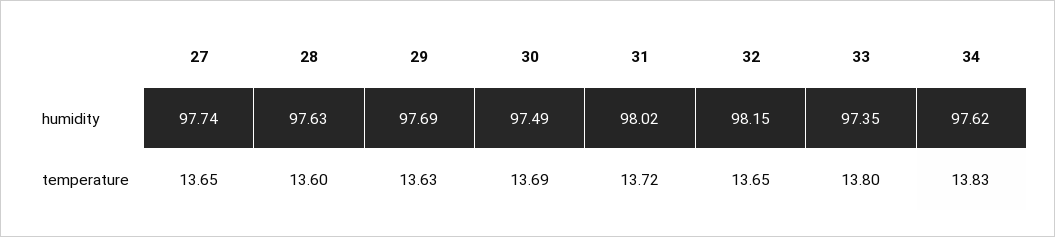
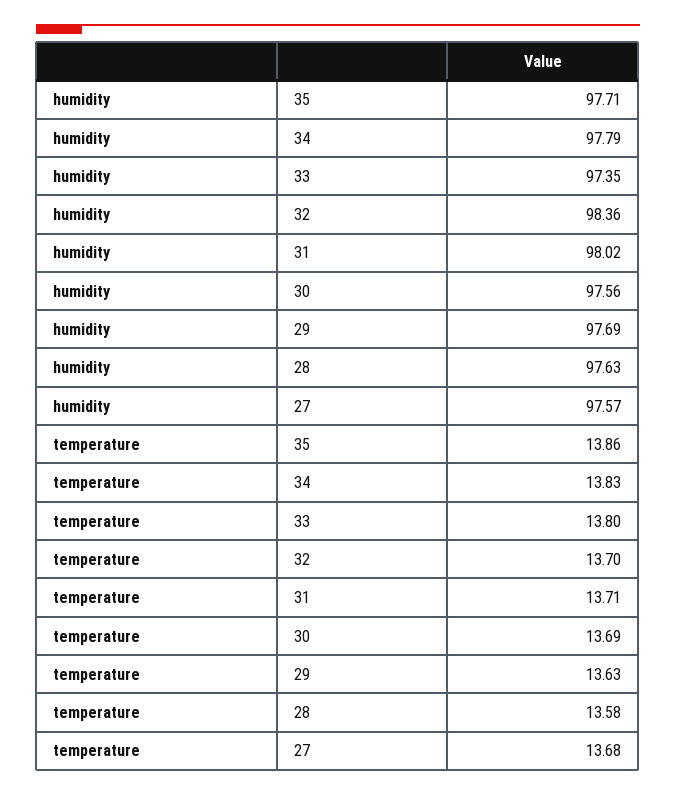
  {
    "27": {
-     "humidity": 97.74,
+     "humidity": 97.57,
-     "temperature": 13.65
+     "temperature": 13.68
    },
    "28": {
      "humidity": 97.63,
-     "temperature": 13.6
+     "temperature": 13.58
    },
    "29": {
      "humidity": 97.69,
      "temperature": 13.63
    },
    "30": {
-     "humidity": 97.49,
+     "humidity": 97.56,
      "temperature": 13.69
    },
    "31": {
      "humidity": 98.02,
-     "temperature": 13.72
+     "temperature": 13.71
    },
    "32": {
-     "humidity": 98.15,
+     "humidity": 98.36,
-     "temperature": 13.65
+     "temperature": 13.7
    },
    "33": {
      "humidity": 97.35,
      "temperature": 13.8
    },
    "34": {
-     "humidity": 97.62,
+     "humidity": 97.79,
      "temperature": 13.83
-   }
+   },
+   "35": {
+     "humidity": 97.71,
+     "temperature": 13.86
+   }
  }

